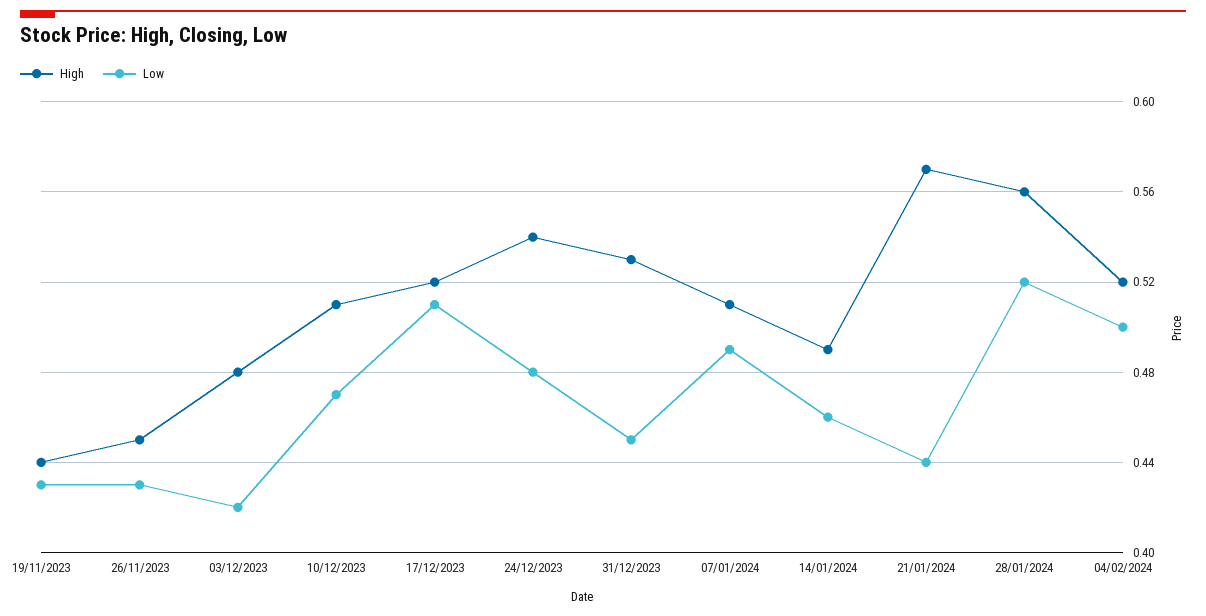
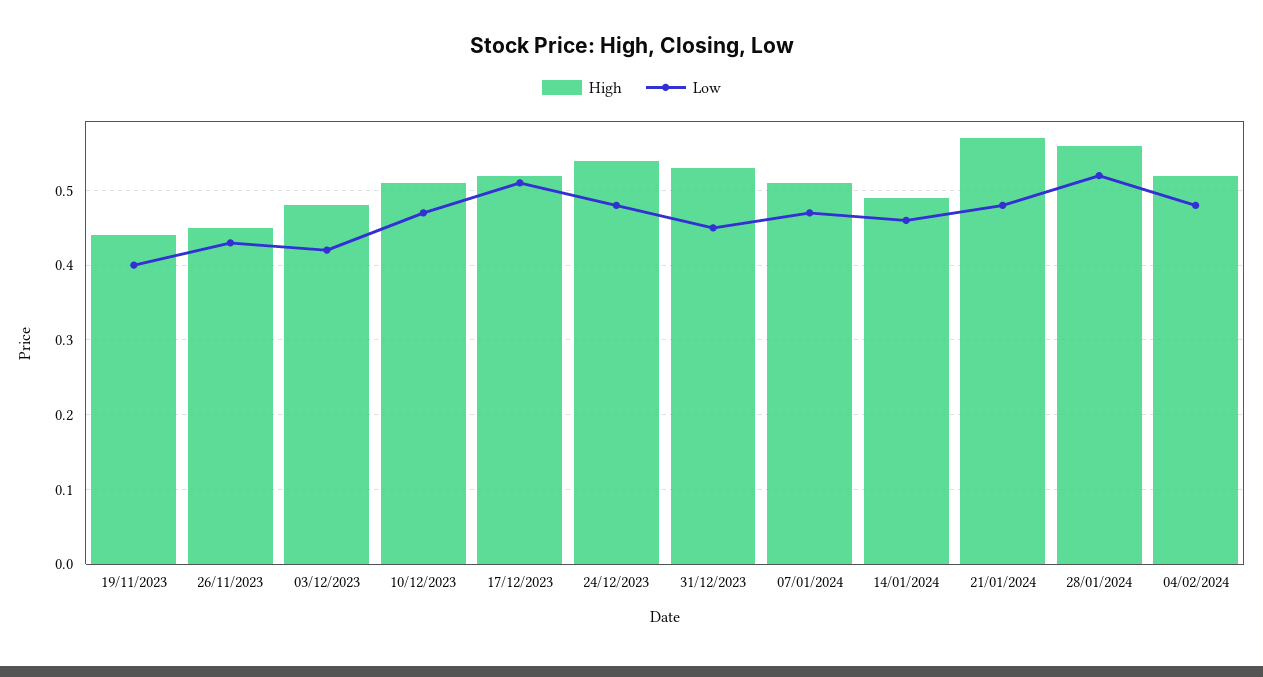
  {
    "High": {
      "19/11/2023": 0.44,
      "26/11/2023": 0.45,
      "03/12/2023": 0.48,
      "10/12/2023": 0.51,
      "17/12/2023": 0.52,
      "24/12/2023": 0.54,
      "31/12/2023": 0.53,
      "07/01/2024": 0.51,
      "14/01/2024": 0.49,
      "21/01/2024": 0.57,
      "28/01/2024": 0.56,
      "04/02/2024": 0.52
    },
    "Low": {
-     "19/11/2023": 0.43,
+     "19/11/2023": 0.4,
      "26/11/2023": 0.43,
      "03/12/2023": 0.42,
      "10/12/2023": 0.47,
      "17/12/2023": 0.51,
      "24/12/2023": 0.48,
      "31/12/2023": 0.45,
-     "07/01/2024": 0.49,
+     "07/01/2024": 0.47,
      "14/01/2024": 0.46,
-     "21/01/2024": 0.44,
+     "21/01/2024": 0.48,
      "28/01/2024": 0.52,
-     "04/02/2024": 0.5
+     "04/02/2024": 0.48
    }
  }

